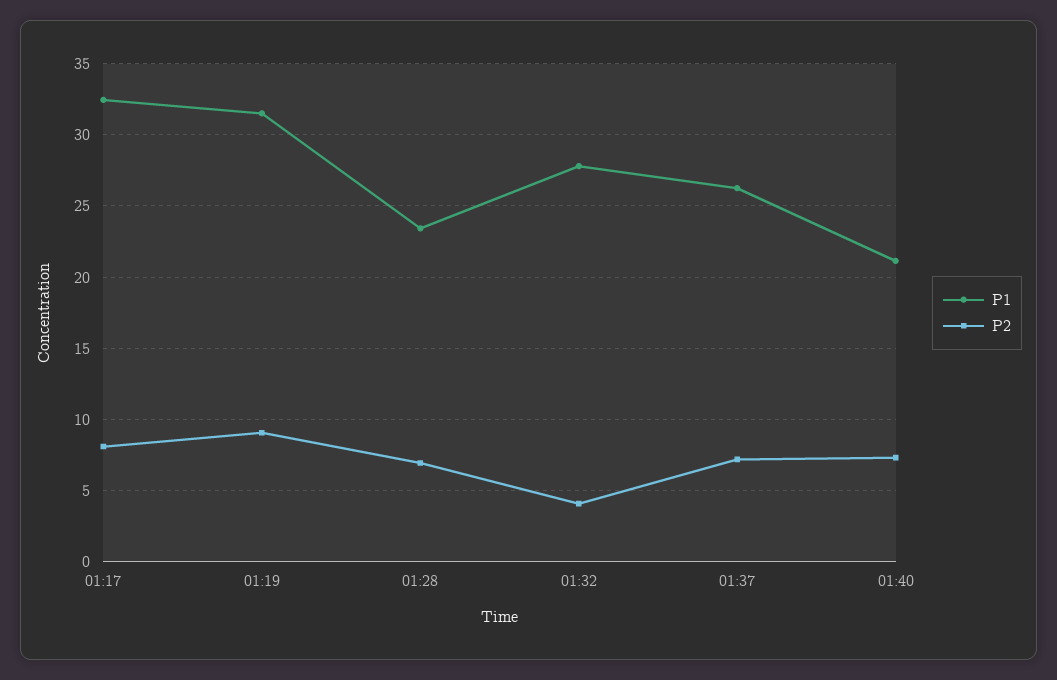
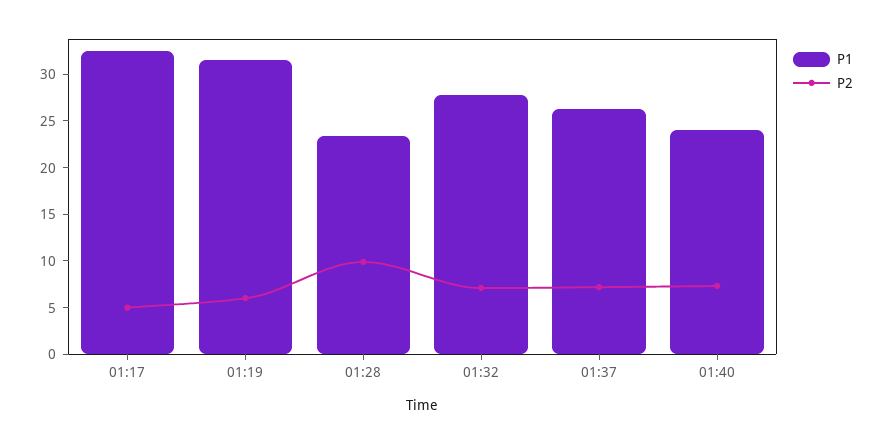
  {
    "P1": {
      "01:17": 32.5,
      "01:19": 31.5,
      "01:28": 23.5,
      "01:32": 28,
      "01:37": 26.5,
-     "01:40": 21
+     "01:40": 24
    },
    "P2": {
-     "01:17": 8,
+     "01:17": 5,
-     "01:19": 9,
+     "01:19": 6,
-     "01:28": 7,
+     "01:28": 10,
-     "01:32": 4,
+     "01:32": 7,
      "01:37": 7,
      "01:40": 7.5
    }
  }

